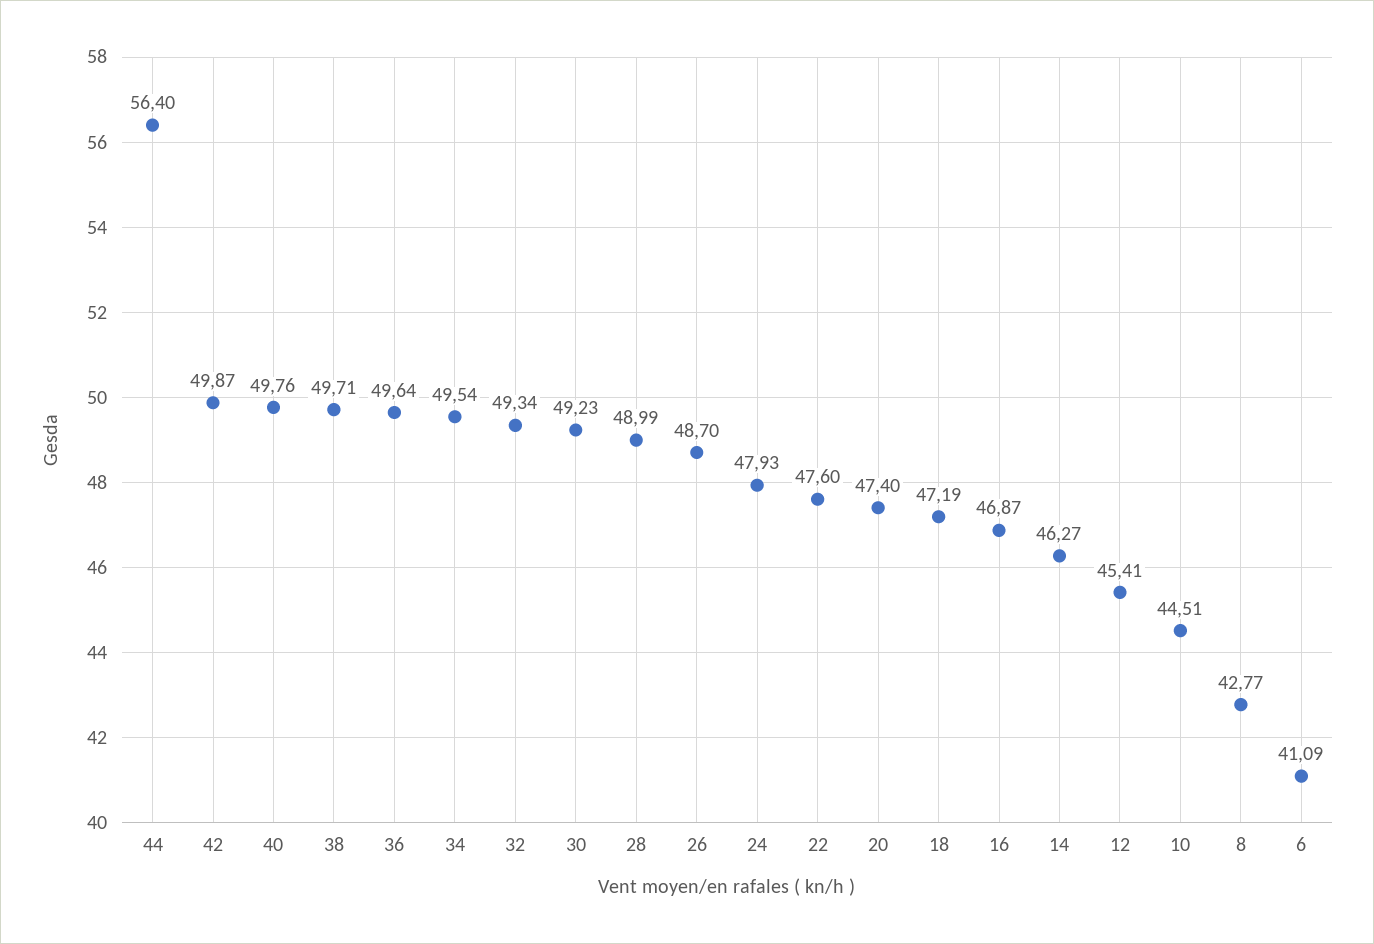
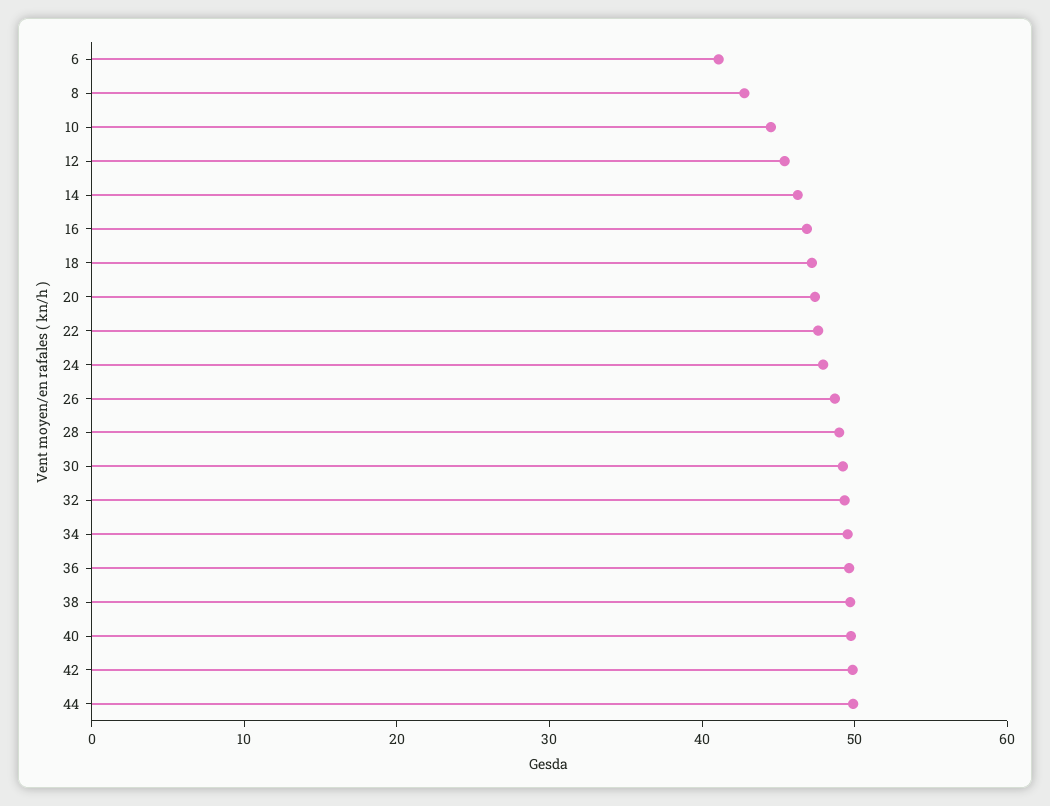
  {
-   "44": 56.4,
+   "44": 50,
    "42": 49.87,
    "40": 49.76,
    "38": 49.71,
    "36": 49.64,
    "34": 49.54,
    "32": 49.34,
    "30": 49.23,
    "28": 48.99,
    "26": 48.7,
    "24": 47.93,
    "22": 47.6,
    "20": 47.4,
    "18": 47.19,
    "16": 46.87,
    "14": 46.27,
    "12": 45.41,
    "10": 44.51,
    "8": 42.77,
    "6": 41.09
  }

